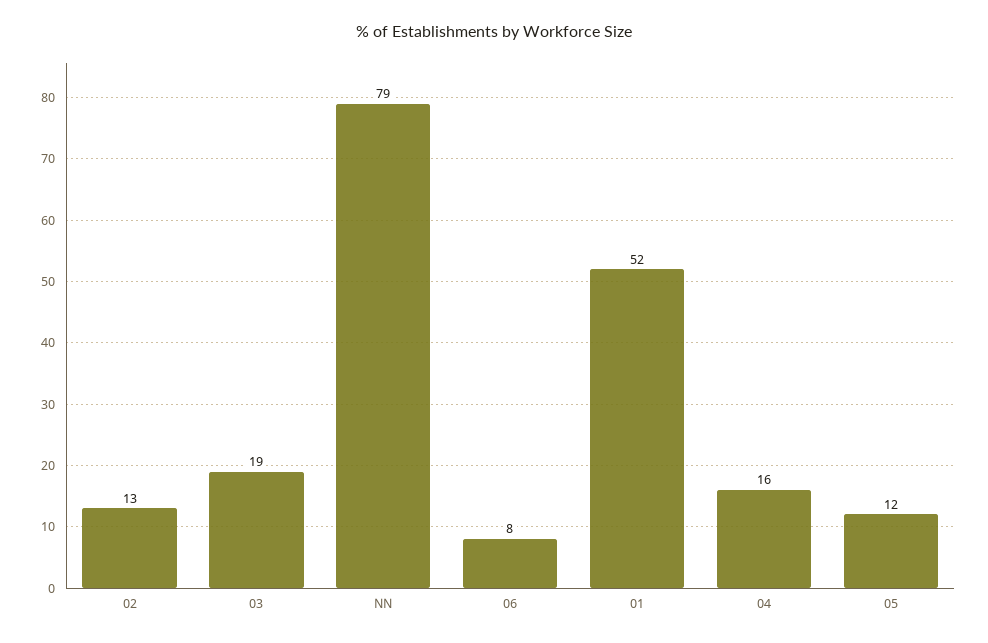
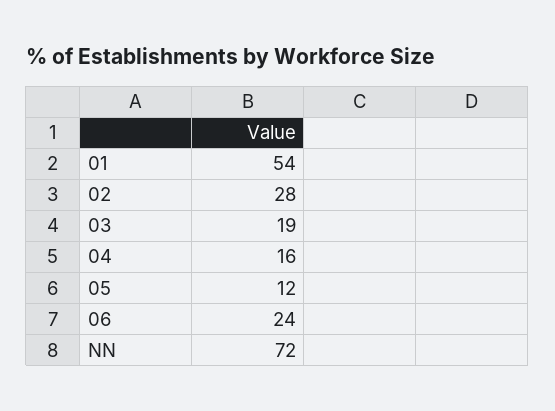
  {
-   "02": 13,
+   "02": 28,
    "03": 19,
-   "NN": 79,
+   "NN": 72,
-   "06": 8,
+   "06": 24,
-   "01": 52,
+   "01": 54,
    "04": 16,
    "05": 12
  }

